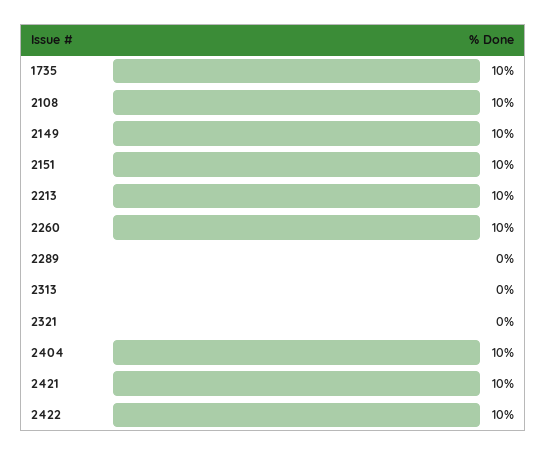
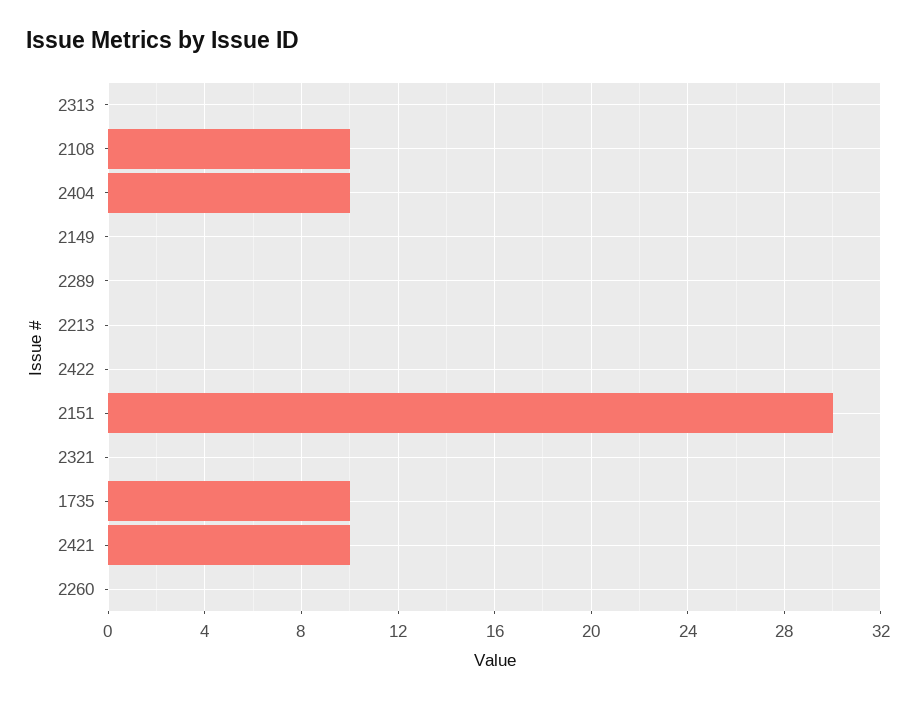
  {
    "1735": 10,
    "2108": 10,
-   "2149": 10,
+   "2149": 0,
-   "2151": 10,
+   "2151": 30,
-   "2213": 10,
+   "2213": 0,
-   "2260": 10,
+   "2260": 0,
    "2289": 0,
    "2313": 0,
    "2321": 0,
    "2404": 10,
    "2421": 10,
-   "2422": 10
+   "2422": 0
  }

